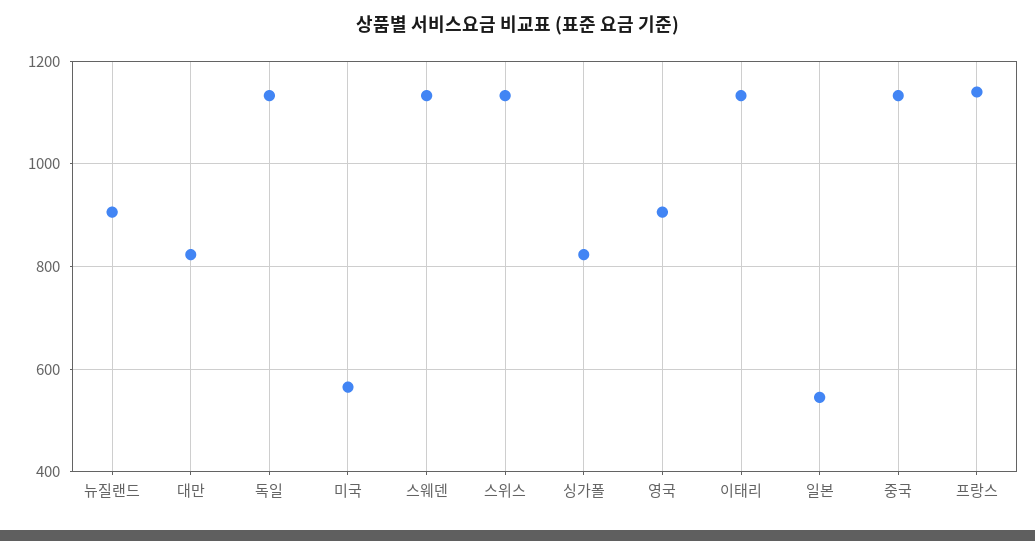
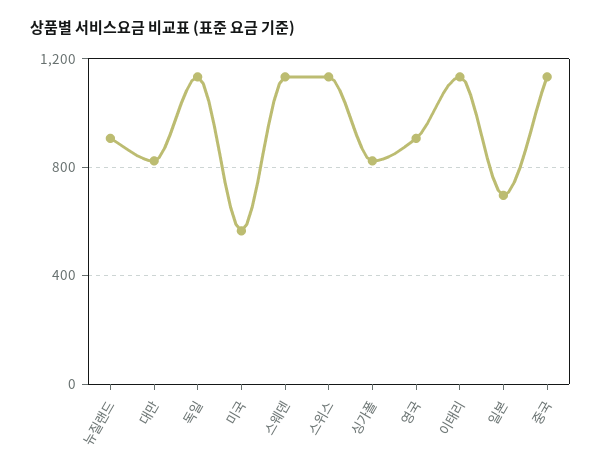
  {
    "뉴질랜드": 900,
    "대만": 820,
    "독일": 1140,
    "미국": 560,
    "스웨덴": 1140,
    "스위스": 1140,
    "싱가폴": 820,
    "영국": 900,
    "이태리": 1140,
-   "일본": 540,
+   "일본": 700,
-   "중국": 1140,
+   "중국": 1140
-   "프랑스": 1140
  }

